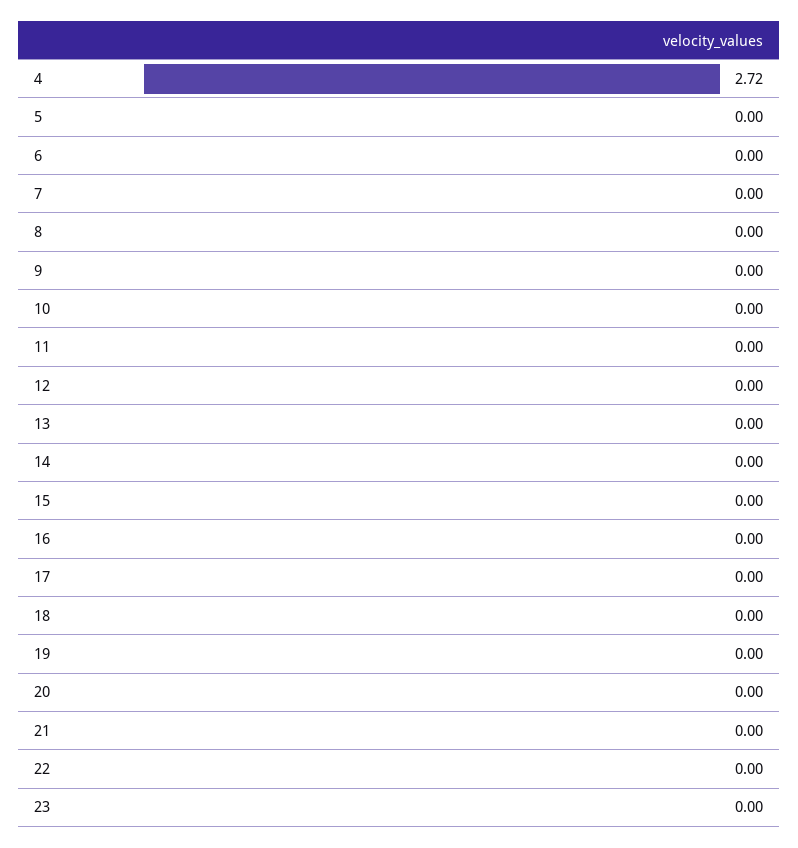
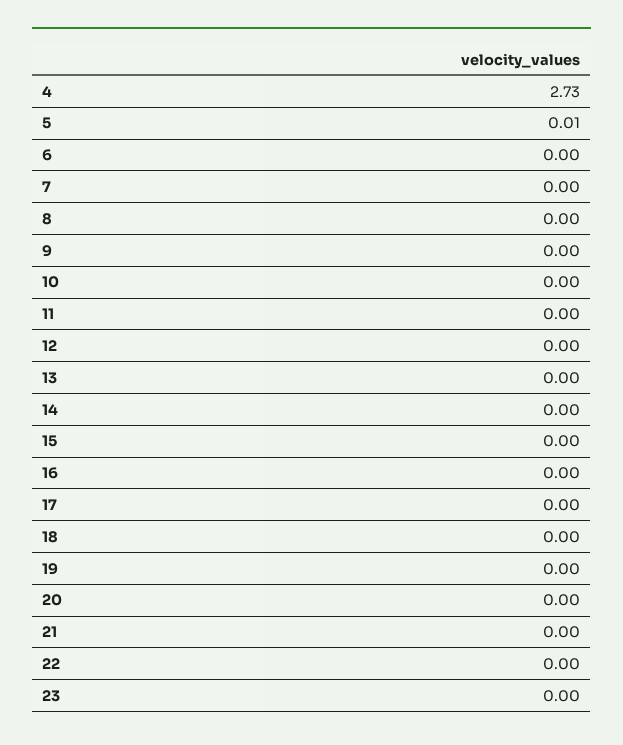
  {
-   "4": 2.72,
+   "4": 2.73,
-   "5": 0,
+   "5": 0.01,
    "6": 0,
    "7": 0,
    "8": 0,
    "9": 0,
    "10": 0,
    "11": 0,
    "12": 0,
    "13": 0,
    "14": 0,
    "15": 0,
    "16": 0,
    "17": 0,
    "18": 0,
    "19": 0,
    "20": 0,
    "21": 0,
    "22": 0,
    "23": 0
  }

